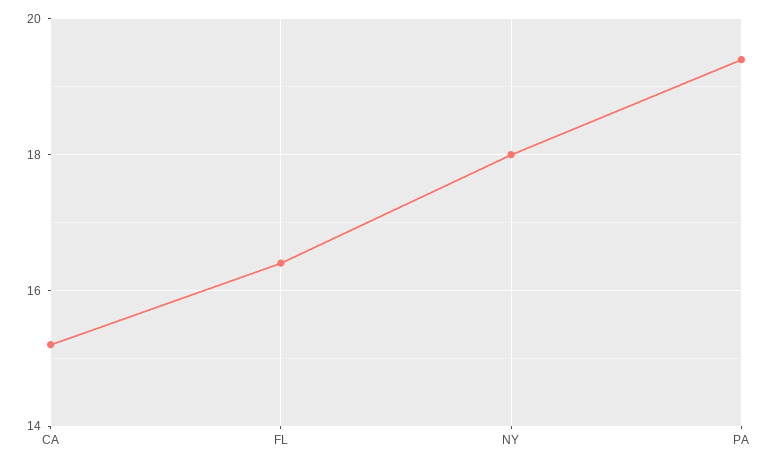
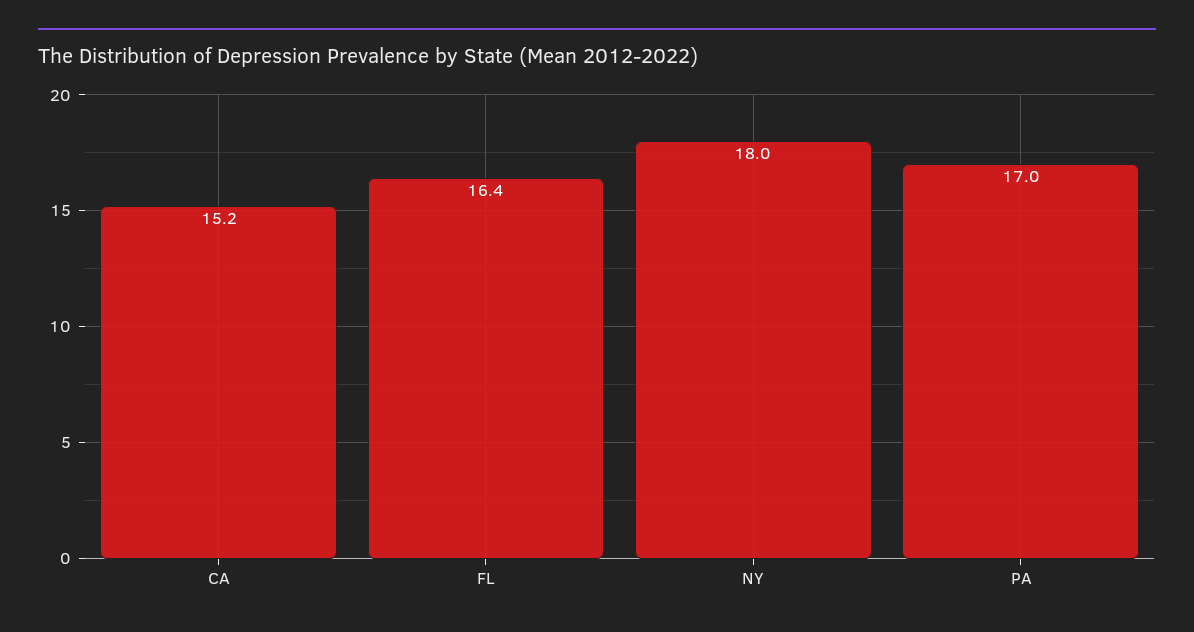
  {
    "CA": 15.2,
    "FL": 16.4,
    "NY": 18,
-   "PA": 19.5
+   "PA": 17
  }

